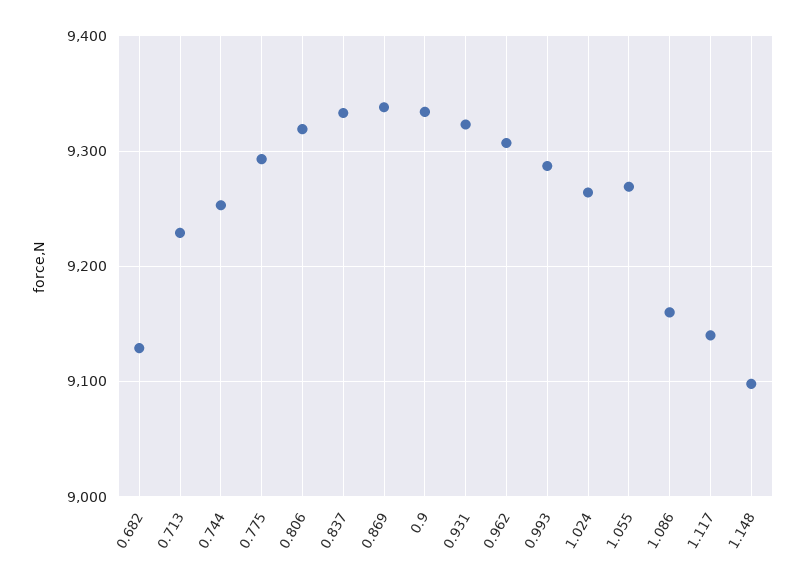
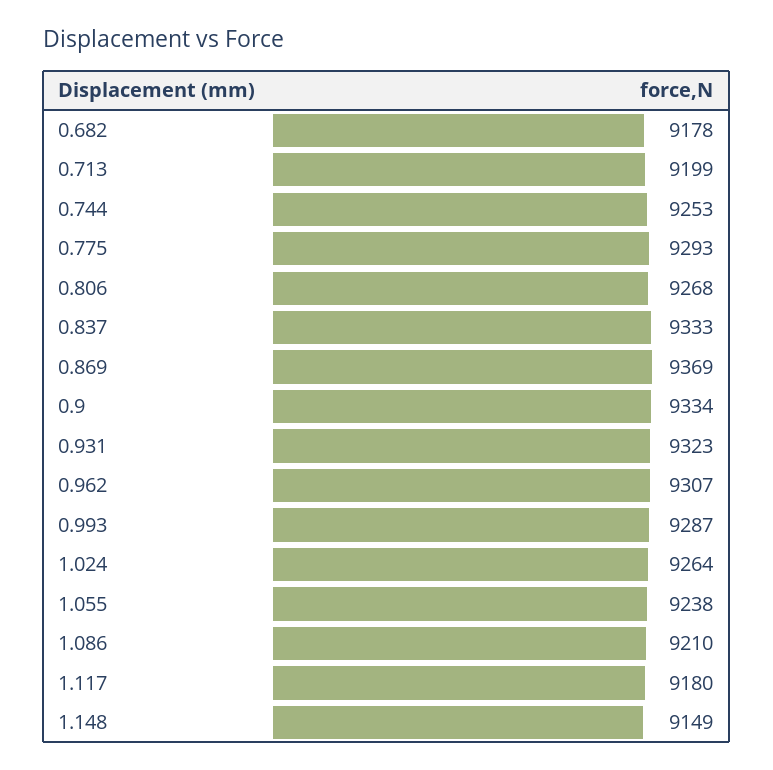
  {
-   "0.682": 9130,
+   "0.682": 9178,
-   "0.713": 9230,
+   "0.713": 9199,
    "0.744": 9253,
    "0.775": 9293,
-   "0.806": 9320,
+   "0.806": 9268,
    "0.837": 9333,
-   "0.869": 9340,
+   "0.869": 9369,
    "0.9": 9334,
    "0.931": 9323,
    "0.962": 9307,
    "0.993": 9287,
    "1.024": 9264,
-   "1.055": 9270,
+   "1.055": 9238,
-   "1.086": 9160,
+   "1.086": 9210,
-   "1.117": 9140,
+   "1.117": 9180,
-   "1.148": 9100
+   "1.148": 9149
  }

